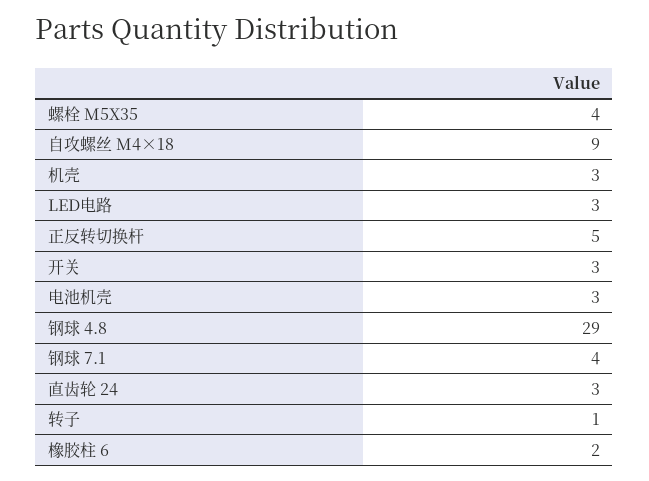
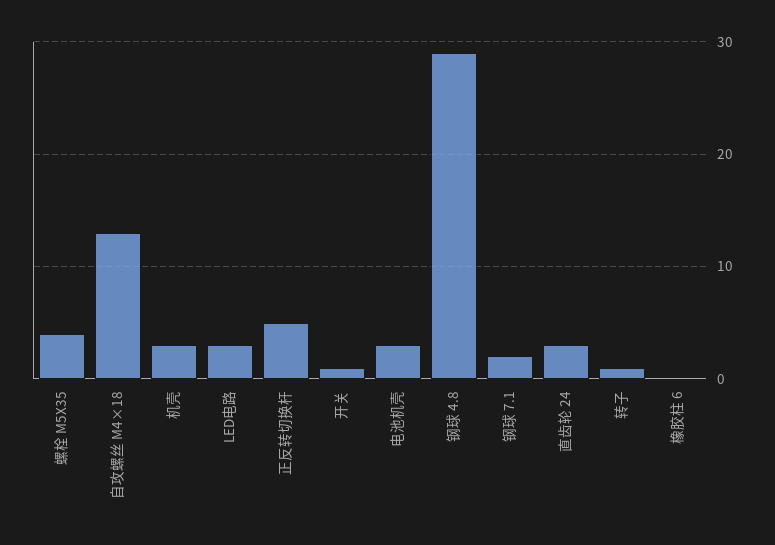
  {
    "螺栓 M5X35": 4,
-   "自攻螺丝 M4×18": 9,
+   "自攻螺丝 M4×18": 13,
    "机壳": 3,
    "LED电路": 3,
    "正反转切换杆": 5,
-   "开关": 3,
+   "开关": 1,
    "电池机壳": 3,
    "钢球 4.8": 29,
-   "钢球 7.1": 4,
+   "钢球 7.1": 2,
    "直齿轮 24": 3,
    "转子": 1,
-   "橡胶柱 6": 2
+   "橡胶柱 6": 0
  }

